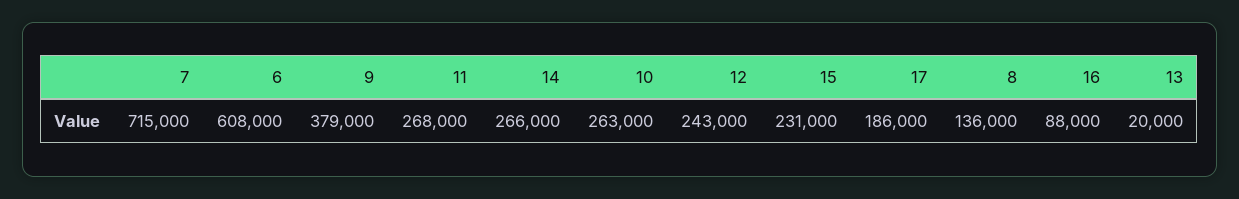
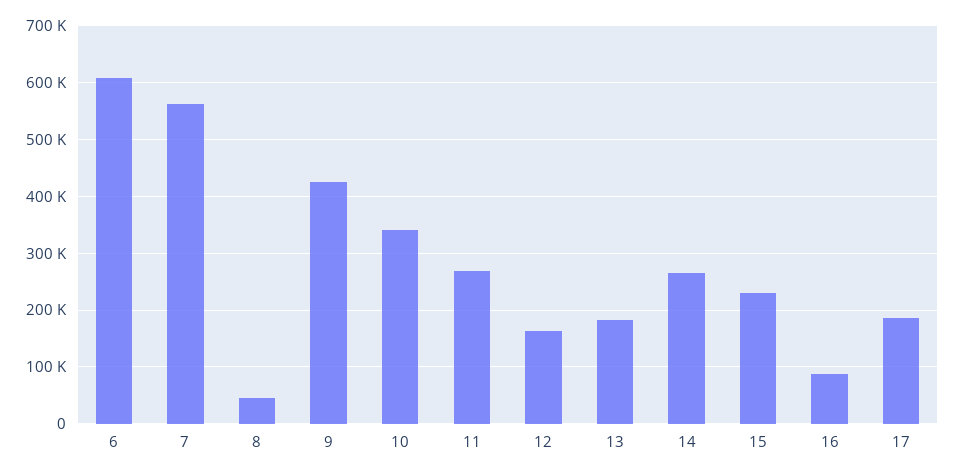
  {
-   "7": 715000,
+   "7": 560000,
    "6": 608000,
-   "9": 379000,
+   "9": 420000,
    "11": 268000,
    "14": 266000,
-   "10": 263000,
+   "10": 340000,
-   "12": 243000,
+   "12": 160000,
    "15": 231000,
    "17": 186000,
-   "8": 136000,
+   "8": 40000,
    "16": 88000,
-   "13": 20000
+   "13": 180000
  }

